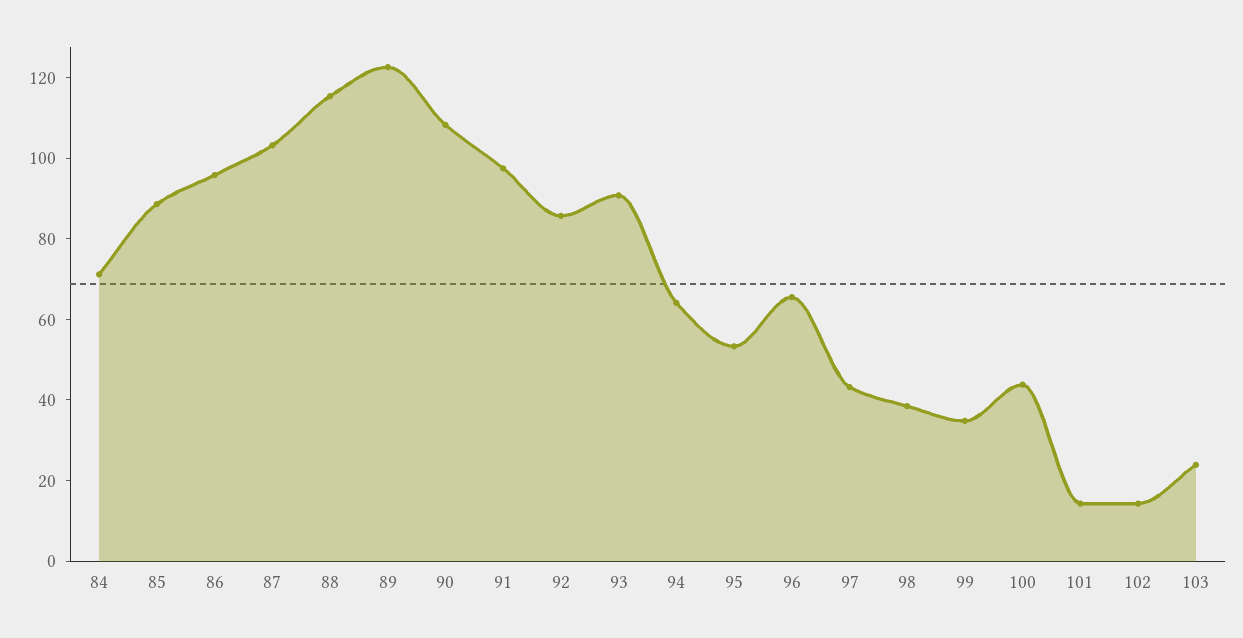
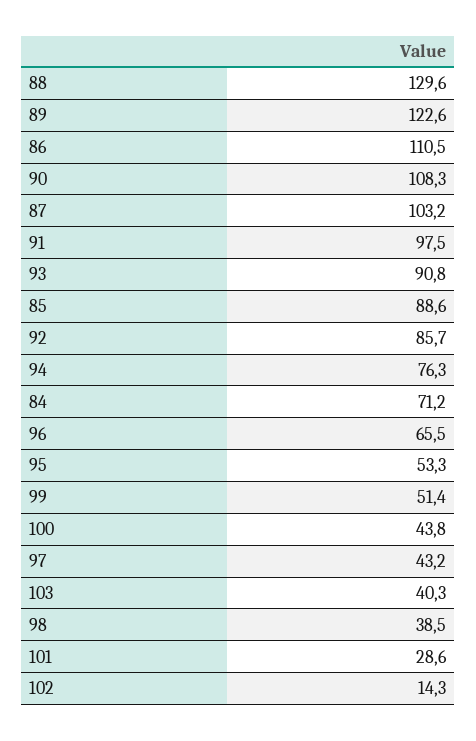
  {
    "84": 71.2,
    "85": 88.6,
-   "86": 95,
+   "86": 110.5,
    "87": 103.2,
-   "88": 115,
+   "88": 129.6,
    "89": 122.6,
    "90": 108.3,
    "91": 97.5,
    "92": 85.7,
    "93": 90.8,
-   "94": 65,
+   "94": 76.3,
    "95": 53.3,
    "96": 65.5,
    "97": 43.2,
    "98": 38.5,
-   "99": 35,
+   "99": 51.4,
    "100": 43.8,
-   "101": 15,
+   "101": 28.6,
    "102": 14.3,
-   "103": 25
+   "103": 40.3
  }

